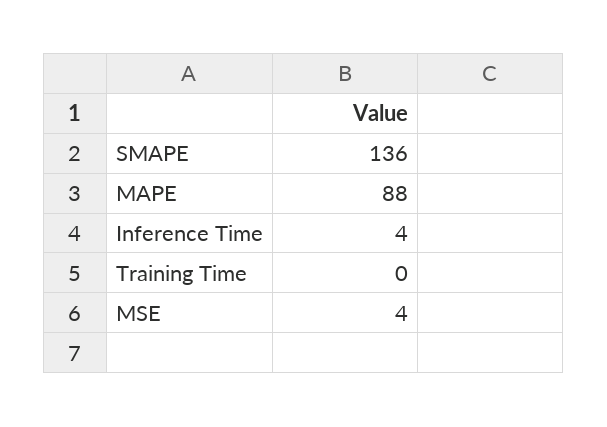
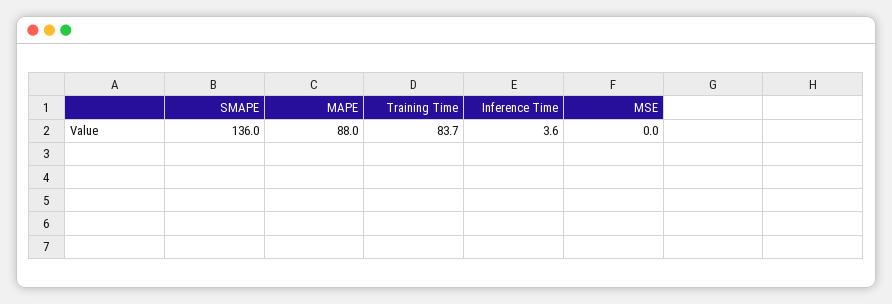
  {
    "SMAPE": 136,
    "MAPE": 88,
    "Inference Time": 3.6,
-   "Training Time": 0,
+   "Training Time": 83.7,
-   "MSE": 4
+   "MSE": 0
  }

